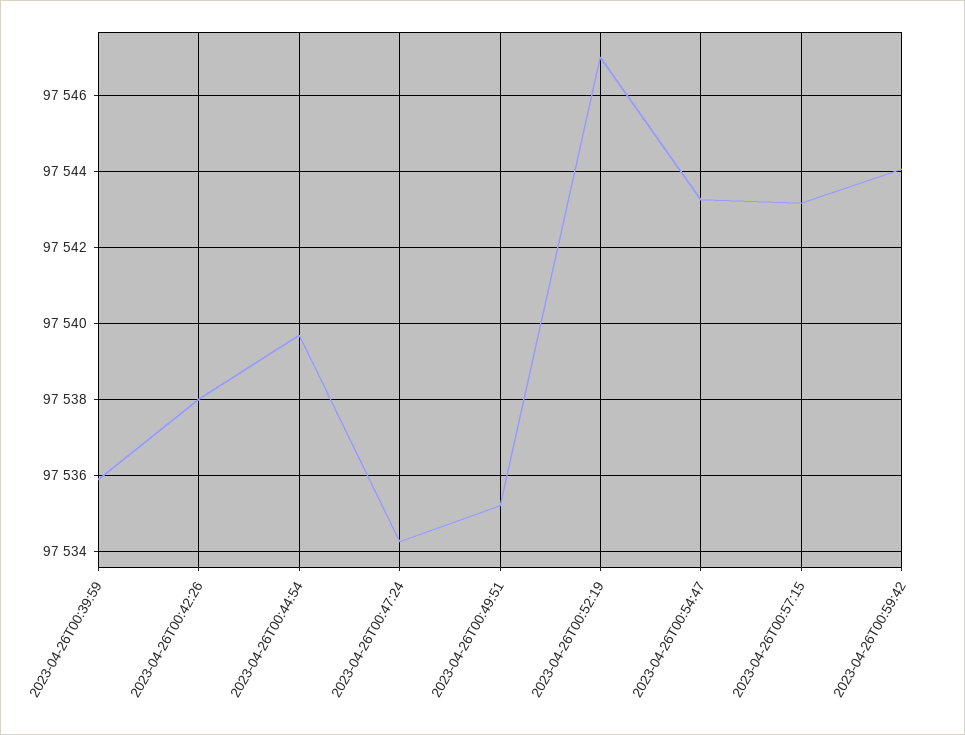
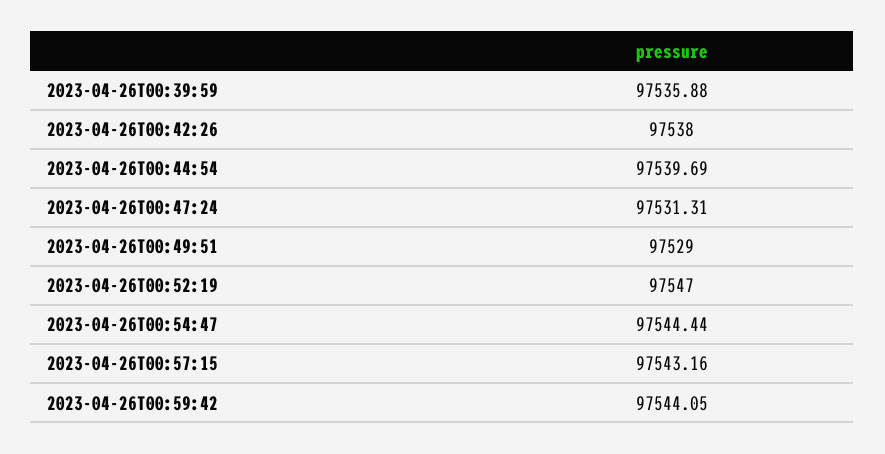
  {
    "2023-04-26T00:39:59": 97535.88,
    "2023-04-26T00:42:26": 97538,
    "2023-04-26T00:44:54": 97539.69,
-   "2023-04-26T00:47:24": 97534.2,
+   "2023-04-26T00:47:24": 97531.31,
-   "2023-04-26T00:49:51": 97535.2,
+   "2023-04-26T00:49:51": 97529,
    "2023-04-26T00:52:19": 97547,
-   "2023-04-26T00:54:47": 97543.2,
+   "2023-04-26T00:54:47": 97544.44,
    "2023-04-26T00:57:15": 97543.16,
    "2023-04-26T00:59:42": 97544.05
  }

